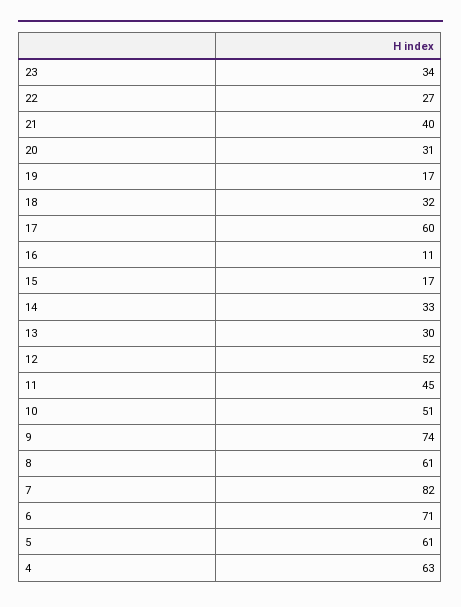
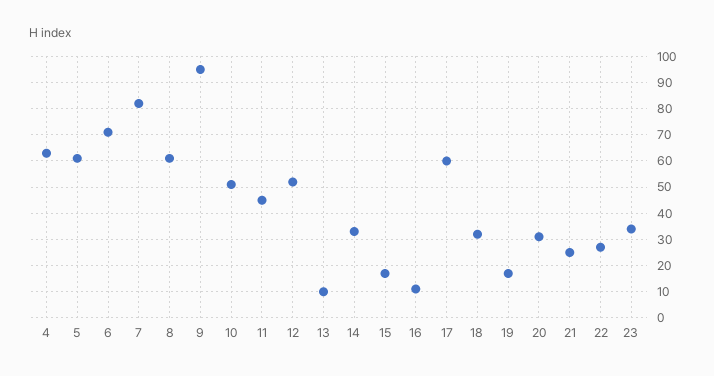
  {
    "23": 34,
    "22": 27,
-   "21": 40,
+   "21": 25,
    "20": 31,
    "19": 17,
    "18": 32,
    "17": 60,
    "16": 11,
    "15": 17,
    "14": 33,
-   "13": 30,
+   "13": 10,
    "12": 52,
    "11": 45,
    "10": 51,
-   "9": 74,
+   "9": 95,
    "8": 61,
    "7": 82,
    "6": 71,
    "5": 61,
    "4": 63
  }

